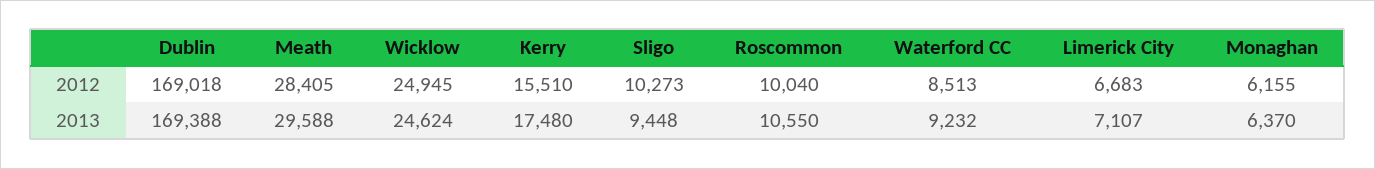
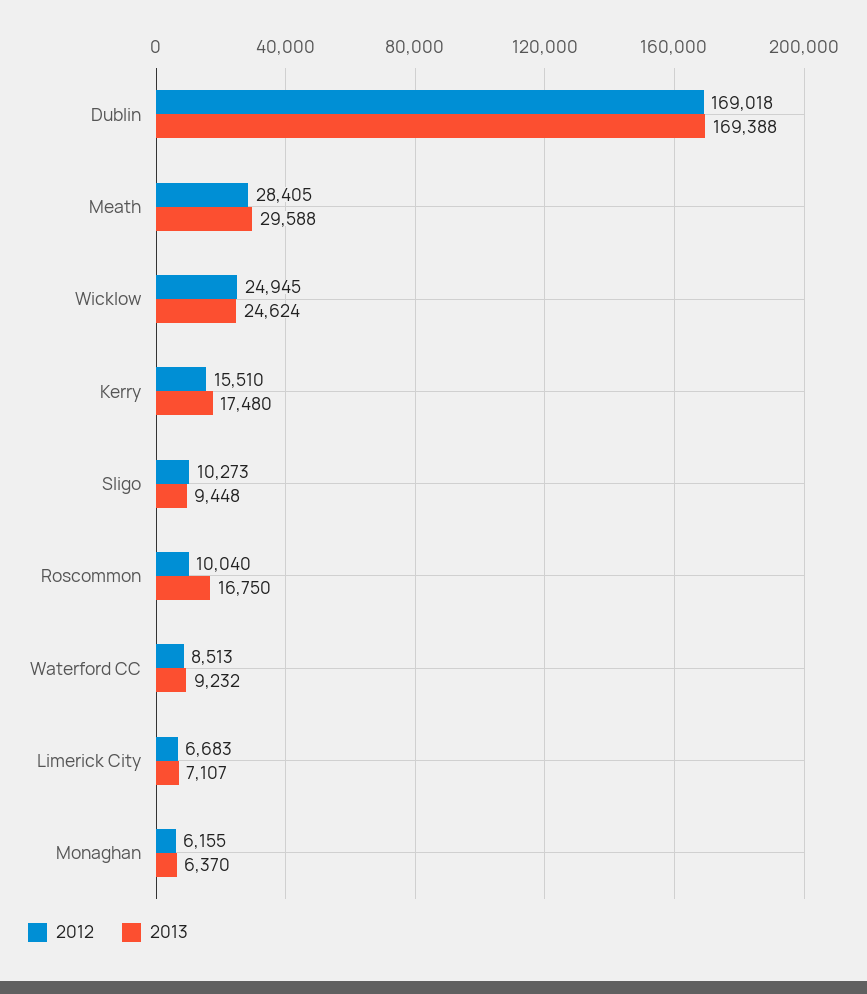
  {
    "2012": {
      "Dublin": 169018,
      "Meath": 28405,
      "Wicklow": 24945,
      "Kerry": 15510,
      "Sligo": 10273,
      "Roscommon": 10040,
      "Waterford CC": 8513,
      "Limerick City": 6683,
      "Monaghan": 6155
    },
    "2013": {
      "Dublin": 169388,
      "Meath": 29588,
      "Wicklow": 24624,
      "Kerry": 17480,
      "Sligo": 9448,
-     "Roscommon": 10550,
+     "Roscommon": 16750,
      "Waterford CC": 9232,
      "Limerick City": 7107,
      "Monaghan": 6370
    }
  }

